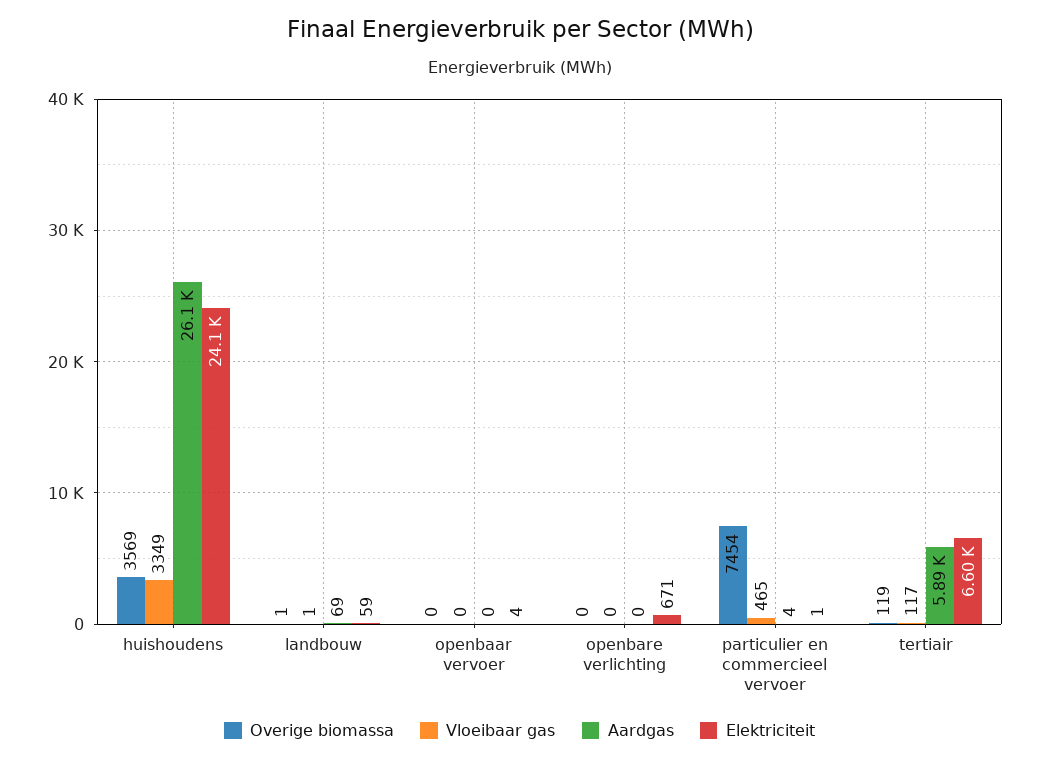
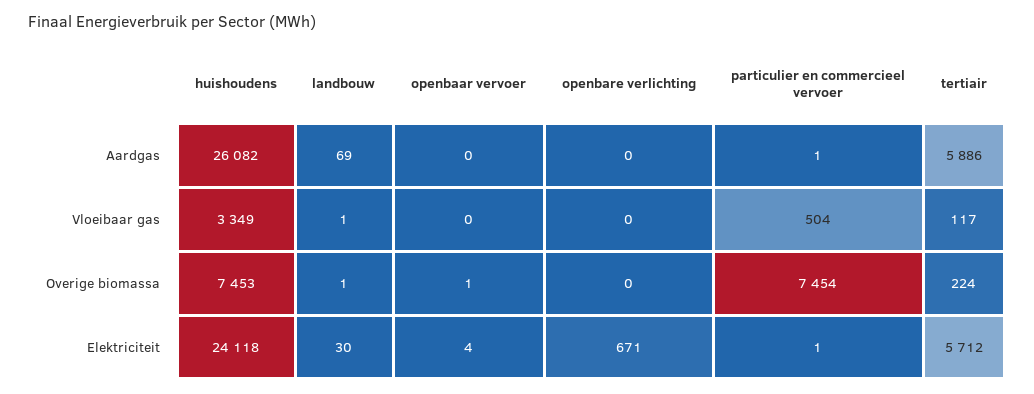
  {
    "Overige biomassa": {
-     "huishoudens": 3569,
+     "huishoudens": 7453,
      "landbouw": 1,
-     "openbaar vervoer": 0,
+     "openbaar vervoer": 1,
      "openbare verlichting": 0,
      "particulier en commercieel vervoer": 7454,
-     "tertiair": 119
+     "tertiair": 224
    },
    "Vloeibaar gas": {
      "huishoudens": 3349,
      "landbouw": 1,
      "openbaar vervoer": 0,
      "openbare verlichting": 0,
-     "particulier en commercieel vervoer": 465,
+     "particulier en commercieel vervoer": 504,
      "tertiair": 117
    },
    "Aardgas": {
      "huishoudens": 26082,
      "landbouw": 69,
      "openbaar vervoer": 0,
      "openbare verlichting": 0,
-     "particulier en commercieel vervoer": 4,
+     "particulier en commercieel vervoer": 1,
      "tertiair": 5886
    },
    "Elektriciteit": {
      "huishoudens": 24118,
-     "landbouw": 59,
+     "landbouw": 30,
      "openbaar vervoer": 4,
      "openbare verlichting": 671,
      "particulier en commercieel vervoer": 1,
-     "tertiair": 6600
+     "tertiair": 5712
    }
  }

